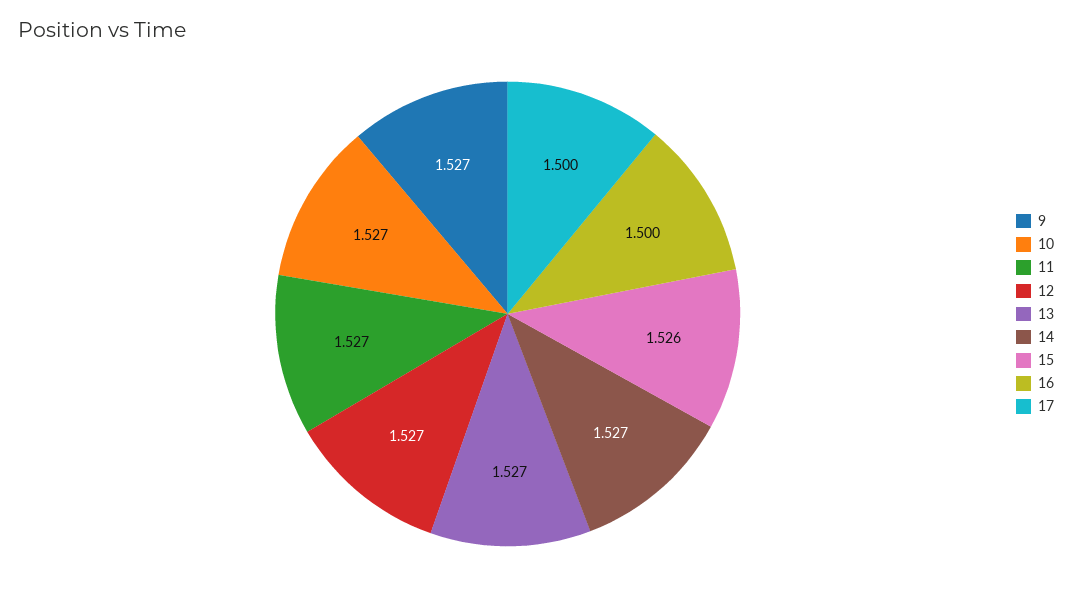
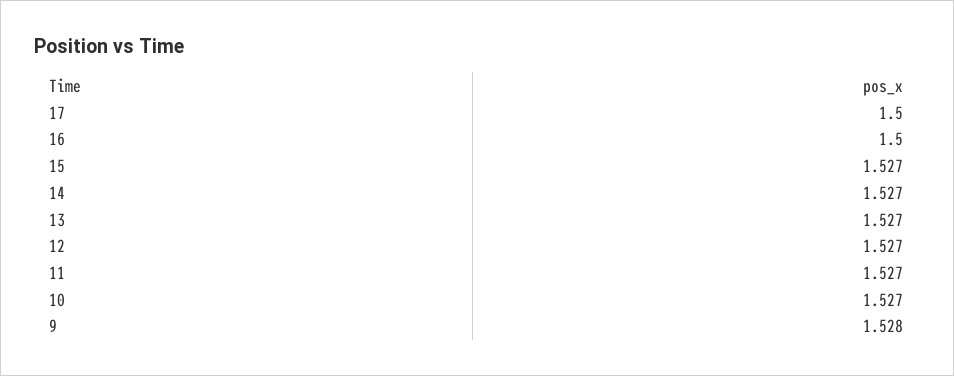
  {
-   "9": 1.527,
+   "9": 1.528,
    "10": 1.527,
    "11": 1.527,
    "12": 1.527,
    "13": 1.527,
    "14": 1.527,
-   "15": 1.526,
+   "15": 1.527,
    "16": 1.5,
    "17": 1.5
  }

